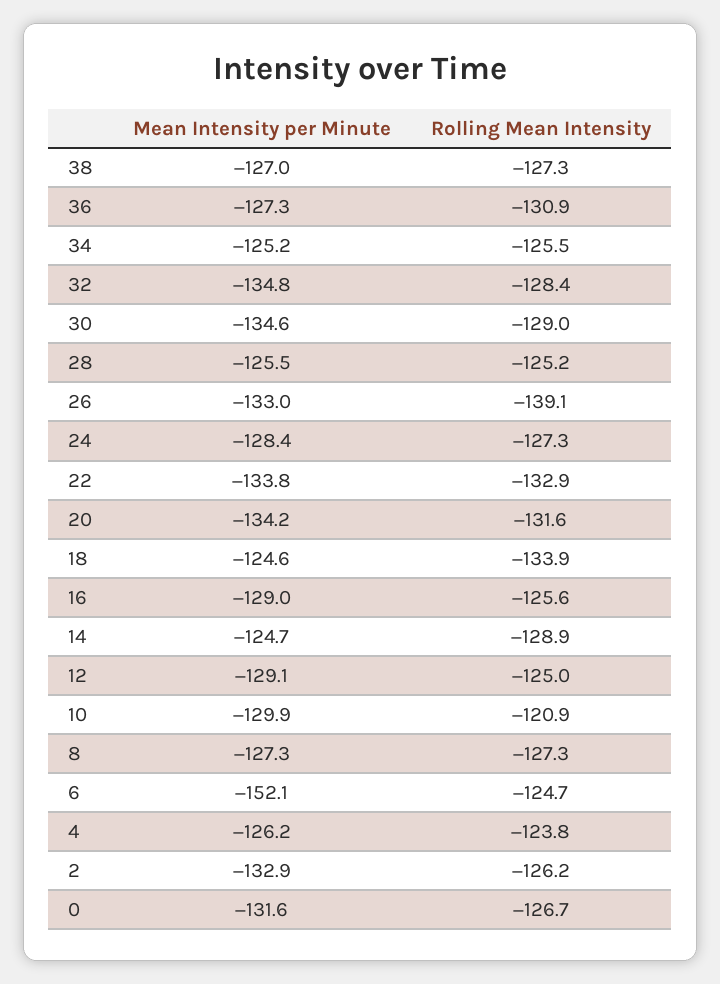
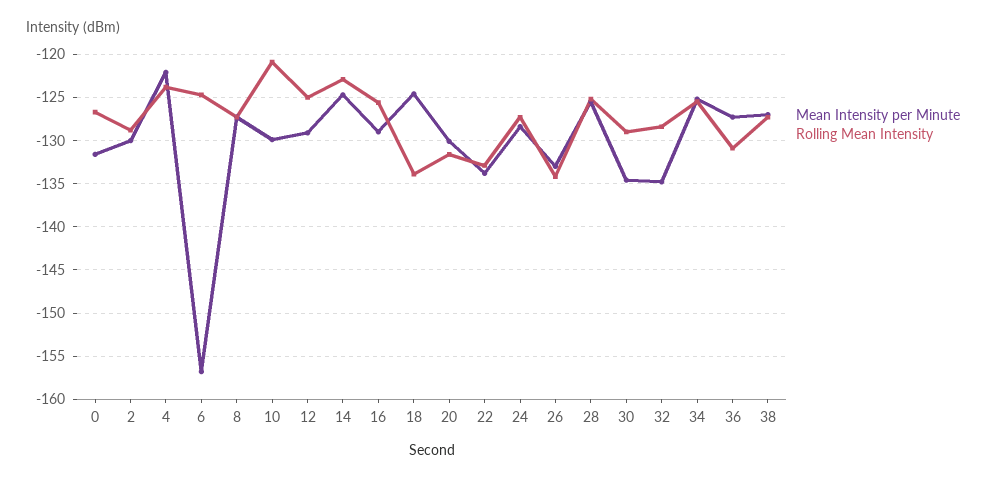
  {
    "Mean Intensity per Minute": {
      "38": -127,
      "36": -127.3,
      "34": -125.2,
      "32": -134.8,
      "30": -134.6,
      "28": -125.5,
      "26": -133,
      "24": -128.4,
      "22": -133.8,
-     "20": -134.2,
+     "20": -130,
      "18": -124.6,
      "16": -129,
      "14": -124.7,
      "12": -129.1,
      "10": -129.9,
      "8": -127.3,
-     "6": -152.1,
+     "6": -157,
-     "4": -126.2,
+     "4": -122,
-     "2": -132.9,
+     "2": -130,
      "0": -131.6
    },
    "Rolling Mean Intensity": {
      "38": -127.3,
      "36": -130.9,
      "34": -125.5,
      "32": -128.4,
      "30": -129,
      "28": -125.2,
-     "26": -139.1,
+     "26": -134,
      "24": -127.3,
      "22": -132.9,
      "20": -131.6,
      "18": -133.9,
      "16": -125.6,
-     "14": -128.9,
+     "14": -123,
      "12": -125,
      "10": -120.9,
      "8": -127.3,
      "6": -124.7,
      "4": -123.8,
-     "2": -126.2,
+     "2": -129,
      "0": -126.7
    }
  }

